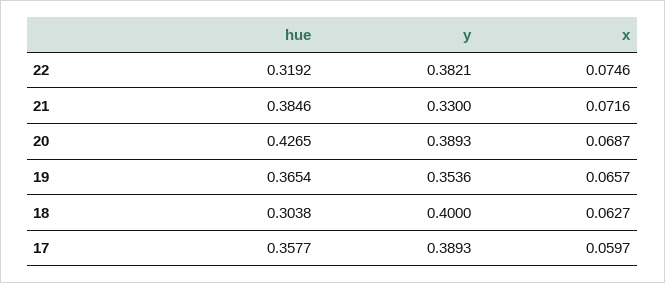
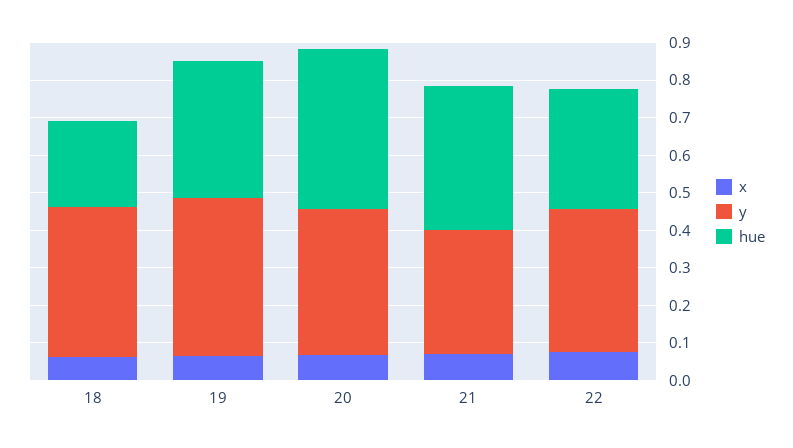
  {
    "hue": {
      "22": 0.3192,
      "21": 0.3846,
      "20": 0.4265,
      "19": 0.3654,
-     "18": 0.3038,
+     "18": 0.225
-     "17": 0.3577
    },
    "y": {
      "22": 0.3821,
      "21": 0.33,
      "20": 0.3893,
-     "19": 0.3536,
+     "19": 0.425,
-     "18": 0.4,
+     "18": 0.4
-     "17": 0.3893
    },
    "x": {
      "22": 0.0746,
      "21": 0.0716,
      "20": 0.0687,
      "19": 0.0657,
-     "18": 0.0627,
+     "18": 0.0627
-     "17": 0.0597
    }
  }

